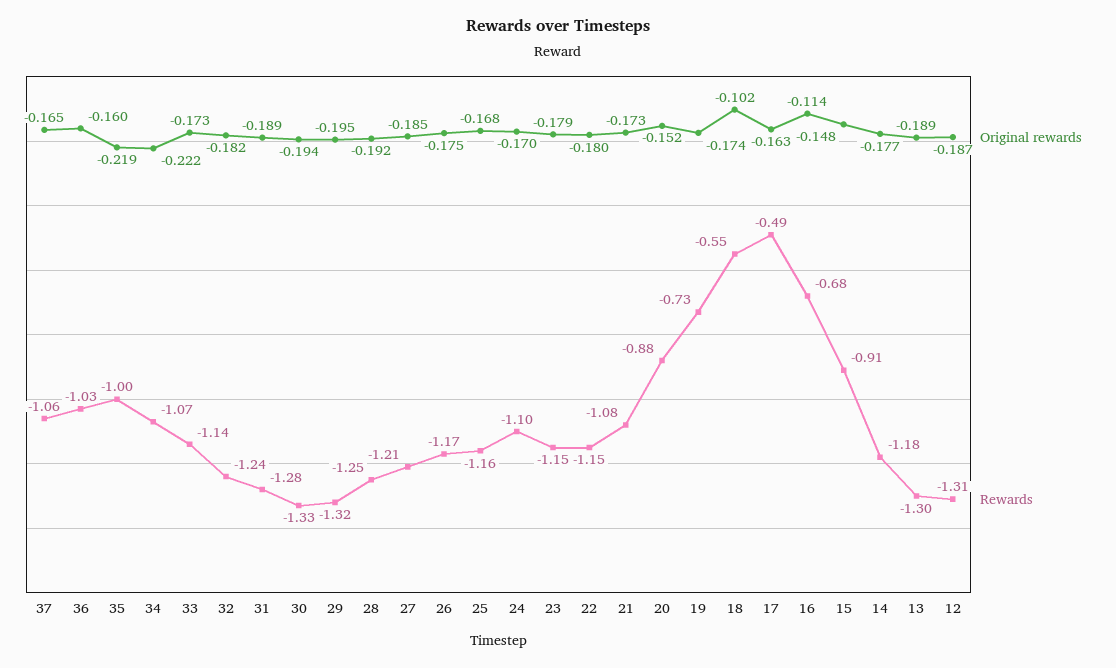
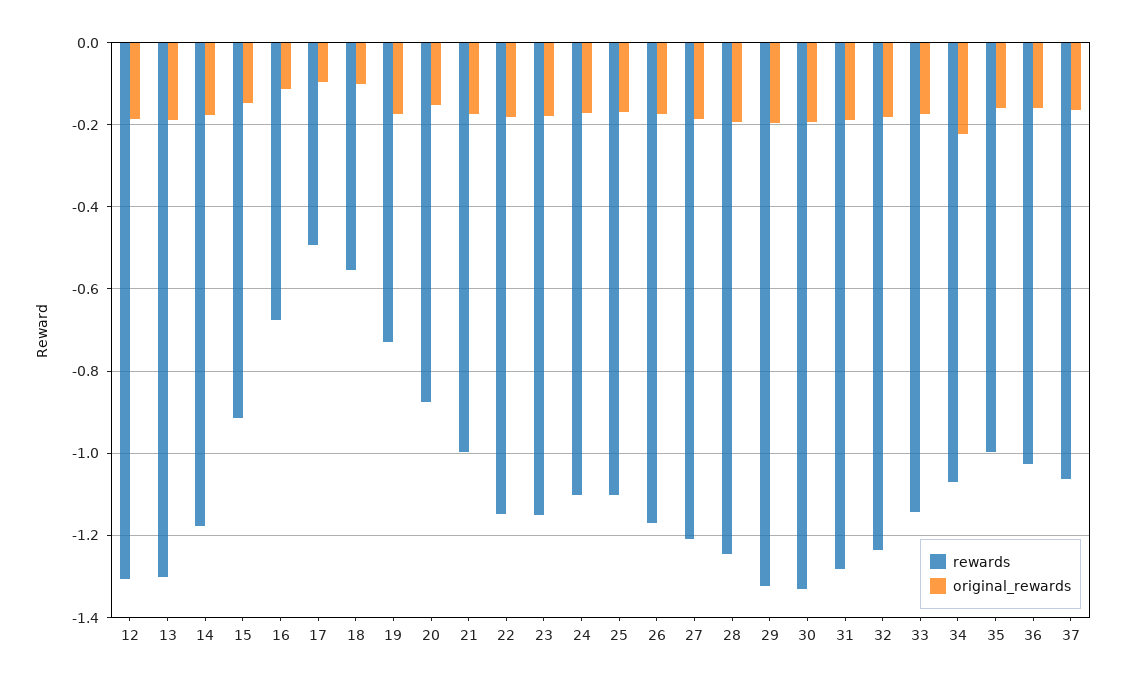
  {
    "Original rewards": {
      "37": -0.165,
      "36": -0.16,
-     "35": -0.219,
+     "35": -0.16,
      "34": -0.222,
      "33": -0.173,
      "32": -0.182,
      "31": -0.189,
      "30": -0.194,
      "29": -0.195,
      "28": -0.192,
      "27": -0.185,
      "26": -0.175,
      "25": -0.168,
      "24": -0.17,
      "23": -0.179,
      "22": -0.18,
      "21": -0.173,
      "20": -0.152,
      "19": -0.174,
      "18": -0.102,
-     "17": -0.163,
+     "17": -0.1,
      "16": -0.114,
      "15": -0.148,
      "14": -0.177,
      "13": -0.189,
      "12": -0.187
    },
    "Rewards": {
      "37": -1.06,
      "36": -1.03,
      "35": -1,
      "34": -1.07,
      "33": -1.14,
      "32": -1.24,
      "31": -1.28,
      "30": -1.33,
      "29": -1.32,
      "28": -1.25,
      "27": -1.21,
      "26": -1.17,
-     "25": -1.16,
+     "25": -1.1,
      "24": -1.1,
      "23": -1.15,
      "22": -1.15,
-     "21": -1.08,
+     "21": -1,
      "20": -0.88,
      "19": -0.73,
      "18": -0.55,
      "17": -0.49,
      "16": -0.68,
      "15": -0.91,
      "14": -1.18,
      "13": -1.3,
      "12": -1.31
    }
  }

